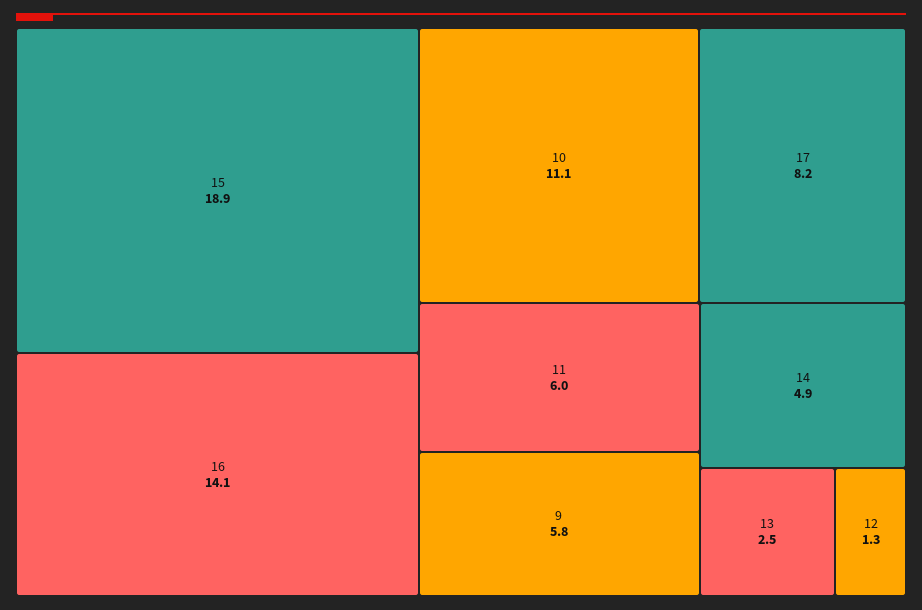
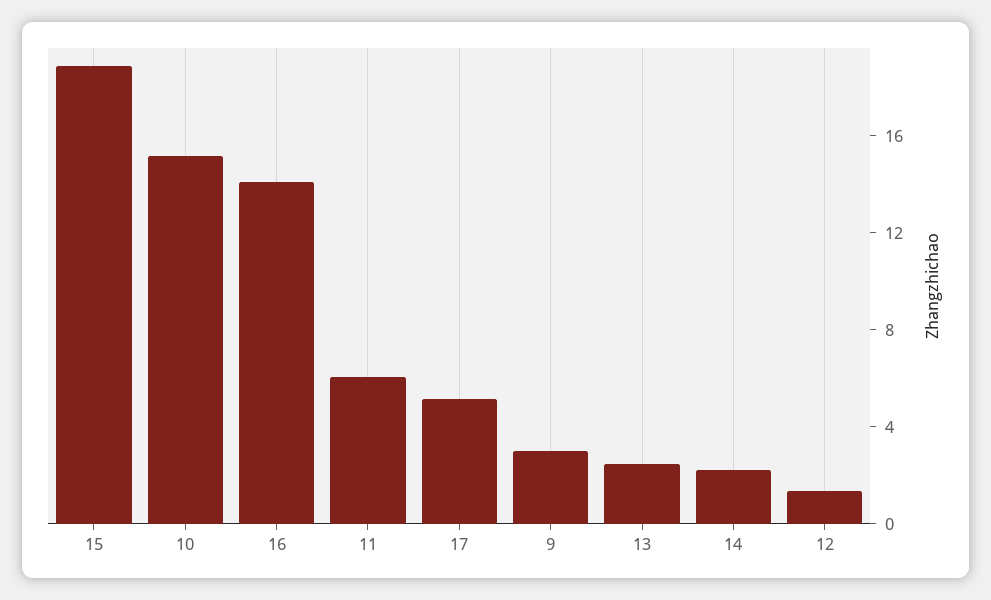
  {
    "15": 18.9,
    "16": 14.1,
-   "10": 11.1,
+   "10": 15,
-   "17": 8.2,
+   "17": 5,
    "11": 6,
-   "9": 5.8,
+   "9": 3,
-   "14": 4.9,
+   "14": 2,
    "13": 2.5,
    "12": 1.3
  }

